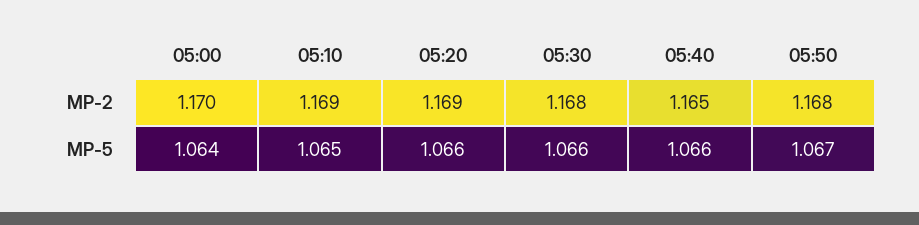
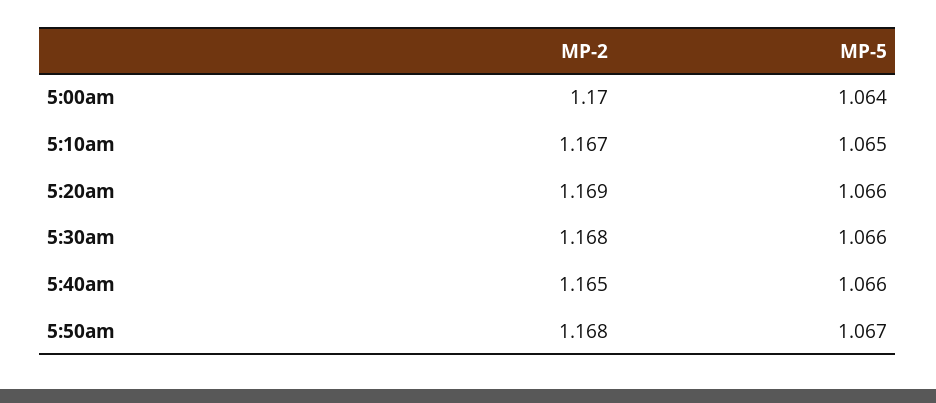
  {
    "05:00": {
      "MP-2": 1.17,
      "MP-5": 1.064
    },
    "05:10": {
-     "MP-2": 1.169,
+     "MP-2": 1.167,
      "MP-5": 1.065
    },
    "05:20": {
      "MP-2": 1.169,
      "MP-5": 1.066
    },
    "05:30": {
      "MP-2": 1.168,
      "MP-5": 1.066
    },
    "05:40": {
      "MP-2": 1.165,
      "MP-5": 1.066
    },
    "05:50": {
      "MP-2": 1.168,
      "MP-5": 1.067
    }
  }

